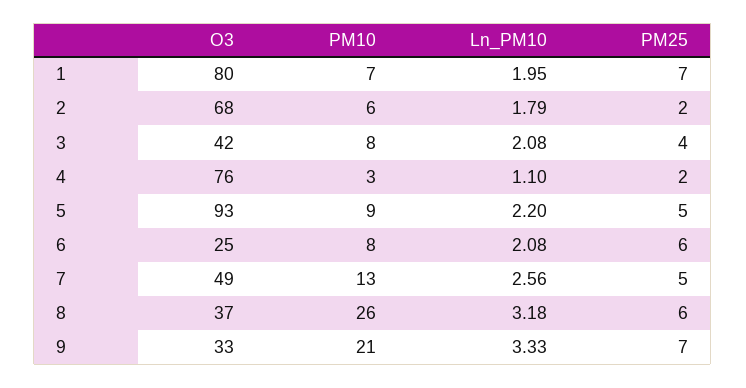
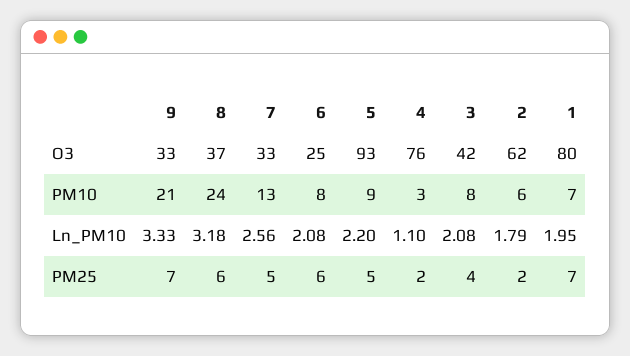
  {
    "O3": {
      "1": 80,
-     "2": 68,
+     "2": 62,
      "3": 42,
      "4": 76,
      "5": 93,
      "6": 25,
-     "7": 49,
+     "7": 33,
      "8": 37,
      "9": 33
    },
    "PM10": {
      "1": 7,
      "2": 6,
      "3": 8,
      "4": 3,
      "5": 9,
      "6": 8,
      "7": 13,
-     "8": 26,
+     "8": 24,
      "9": 21
    },
    "Ln_PM10": {
      "1": 1.95,
      "2": 1.79,
      "3": 2.08,
      "4": 1.1,
      "5": 2.2,
      "6": 2.08,
      "7": 2.56,
      "8": 3.18,
      "9": 3.33
    },
    "PM25": {
      "1": 7,
      "2": 2,
      "3": 4,
      "4": 2,
      "5": 5,
      "6": 6,
      "7": 5,
      "8": 6,
      "9": 7
    }
  }

